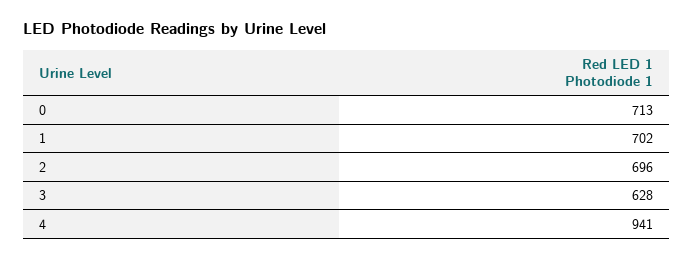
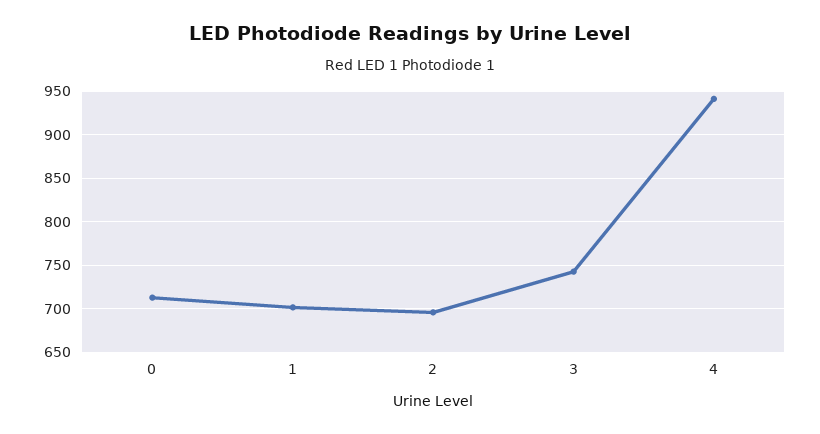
  {
    "0": 713,
    "1": 702,
    "2": 696,
-   "3": 628,
+   "3": 740,
    "4": 941
  }

